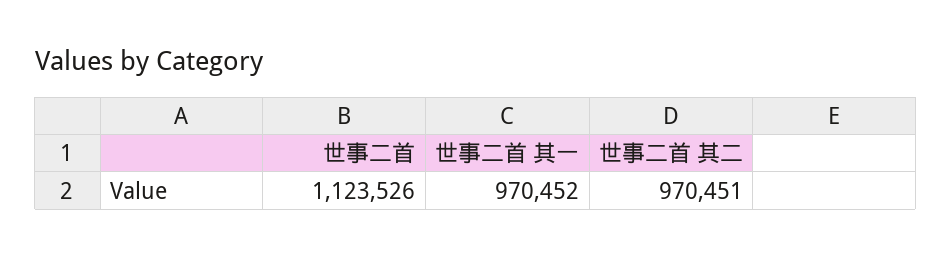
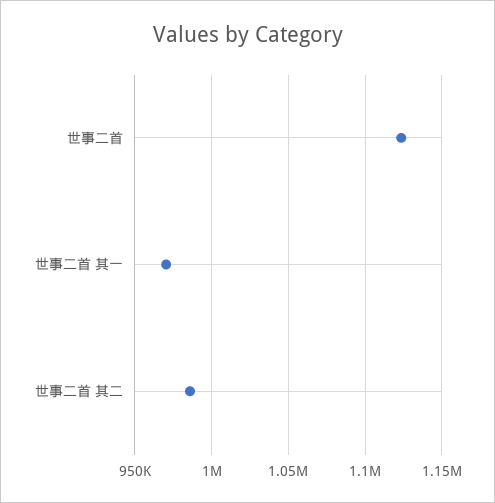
  {
    "世事二首": 1123526,
    "世事二首 其一": 970452,
-   "世事二首 其二": 970451
+   "世事二首 其二": 985000
  }

